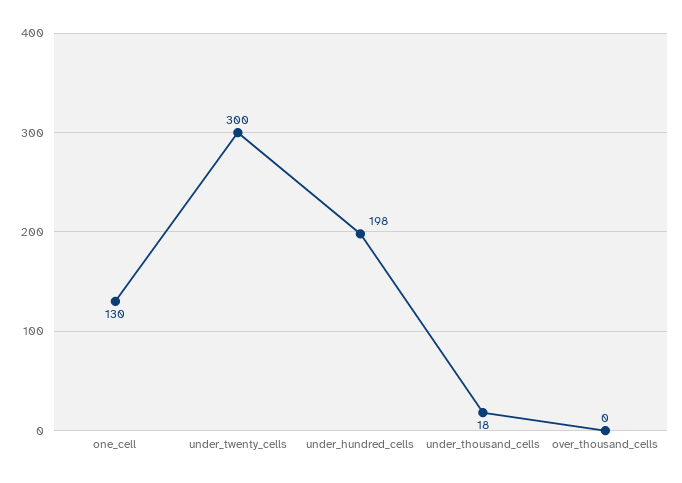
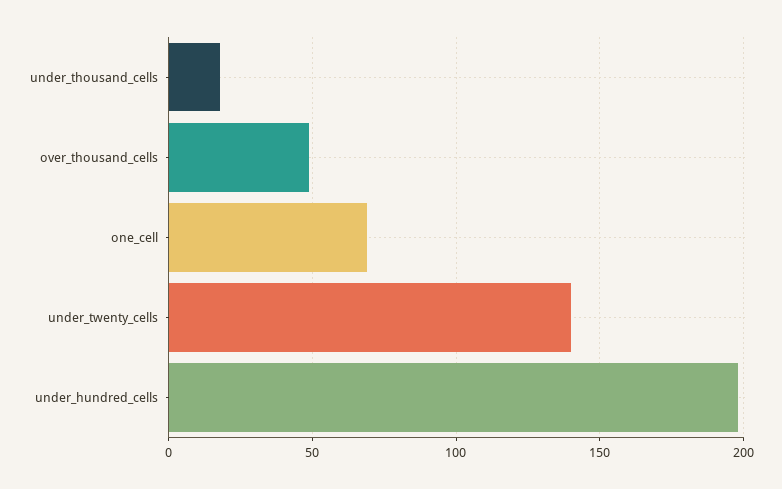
  {
-   "one_cell": 130,
+   "one_cell": 70,
-   "under_twenty_cells": 300,
+   "under_twenty_cells": 140,
    "under_hundred_cells": 198,
    "under_thousand_cells": 18,
-   "over_thousand_cells": 0
+   "over_thousand_cells": 50
  }

